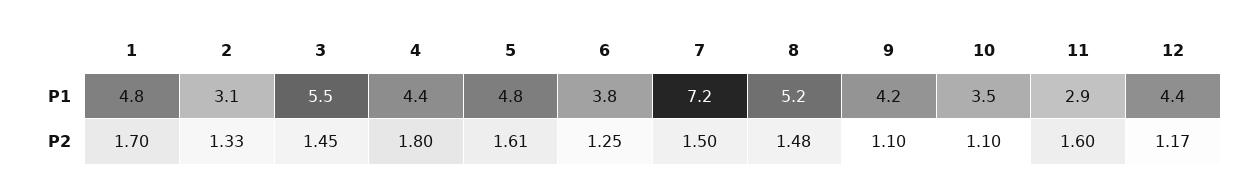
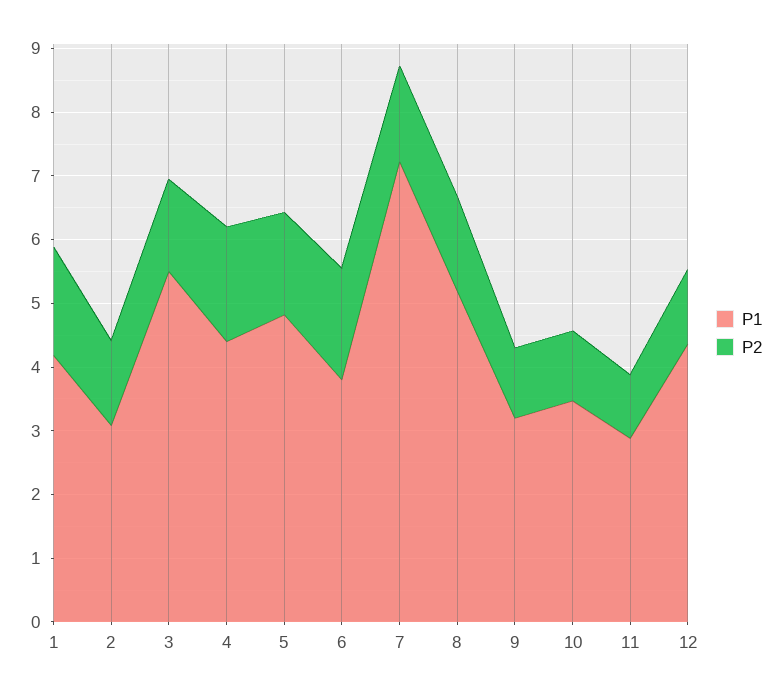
  {
    "P1": {
-     "1": 4.8,
+     "1": 4.2,
      "2": 3.1,
      "3": 5.5,
      "4": 4.4,
      "5": 4.8,
      "6": 3.8,
      "7": 7.2,
      "8": 5.2,
-     "9": 4.2,
+     "9": 3.2,
      "10": 3.5,
      "11": 2.9,
      "12": 4.4
    },
    "P2": {
      "1": 1.7,
      "2": 1.33,
      "3": 1.45,
      "4": 1.8,
      "5": 1.61,
-     "6": 1.25,
+     "6": 1.8,
      "7": 1.5,
      "8": 1.48,
      "9": 1.1,
      "10": 1.1,
-     "11": 1.6,
+     "11": 1,
      "12": 1.17
    }
  }

